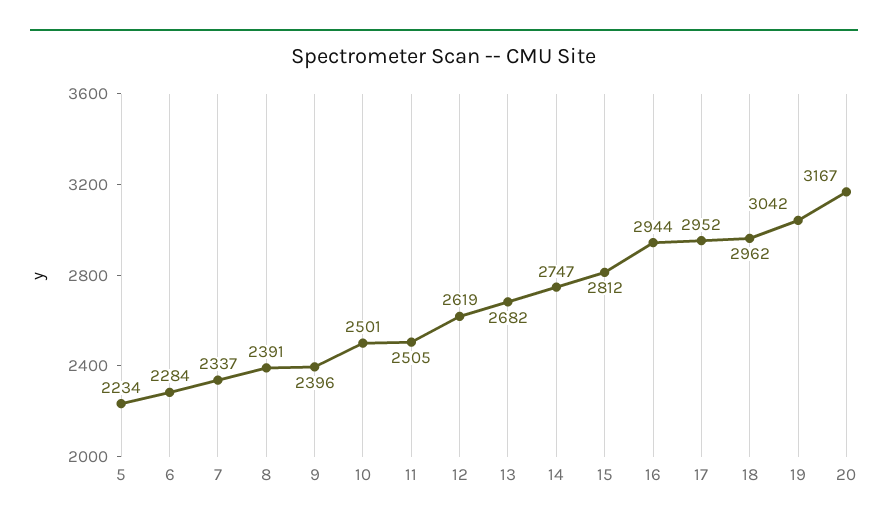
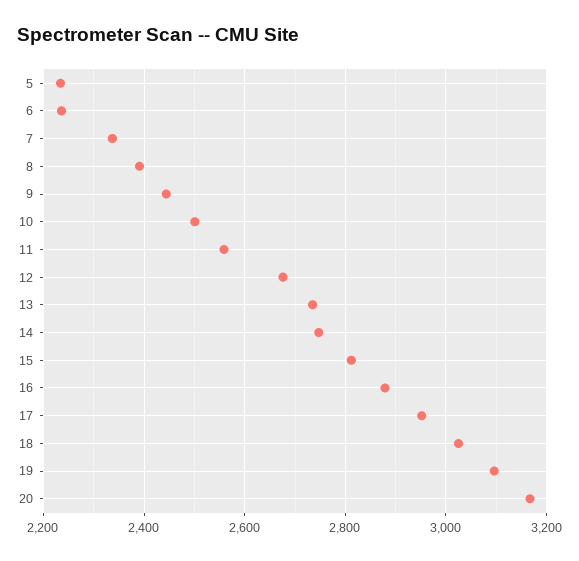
  {
    "5": 2234,
-   "6": 2284,
+   "6": 2240,
    "7": 2337,
    "8": 2391,
-   "9": 2396,
+   "9": 2440,
    "10": 2501,
-   "11": 2505,
+   "11": 2560,
-   "12": 2619,
+   "12": 2680,
-   "13": 2682,
+   "13": 2740,
    "14": 2747,
    "15": 2812,
-   "16": 2944,
+   "16": 2880,
    "17": 2952,
-   "18": 2962,
+   "18": 3020,
-   "19": 3042,
+   "19": 3100,
    "20": 3167
  }

